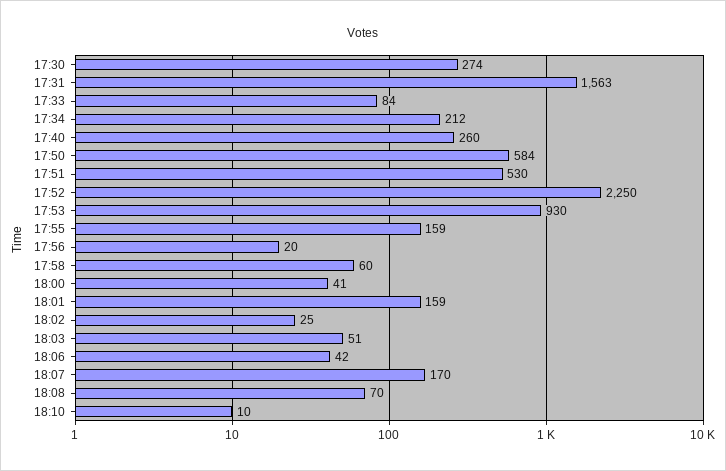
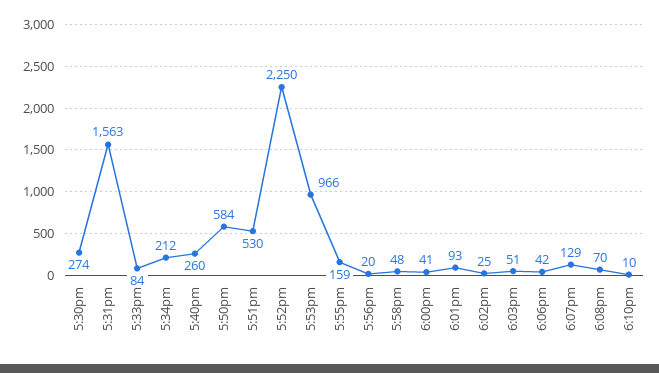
  {
    "17:30": 274,
    "17:31": 1563,
    "17:33": 84,
    "17:34": 212,
    "17:40": 260,
    "17:50": 584,
    "17:51": 530,
    "17:52": 2250,
-   "17:53": 930,
+   "17:53": 966,
    "17:55": 159,
    "17:56": 20,
-   "17:58": 60,
+   "17:58": 48,
    "18:00": 41,
-   "18:01": 159,
+   "18:01": 93,
    "18:02": 25,
    "18:03": 51,
    "18:06": 42,
-   "18:07": 170,
+   "18:07": 129,
    "18:08": 70,
    "18:10": 10
  }

